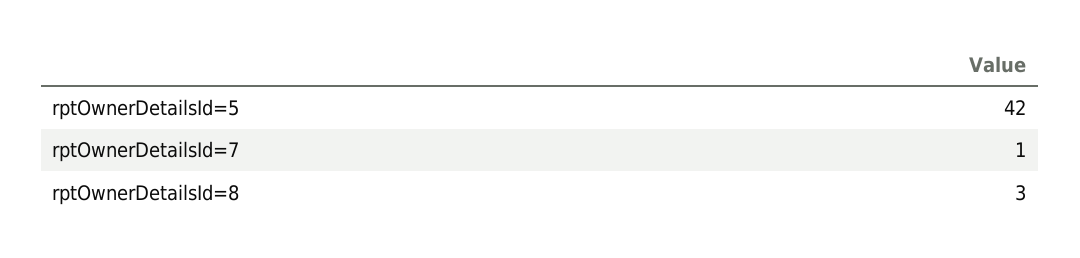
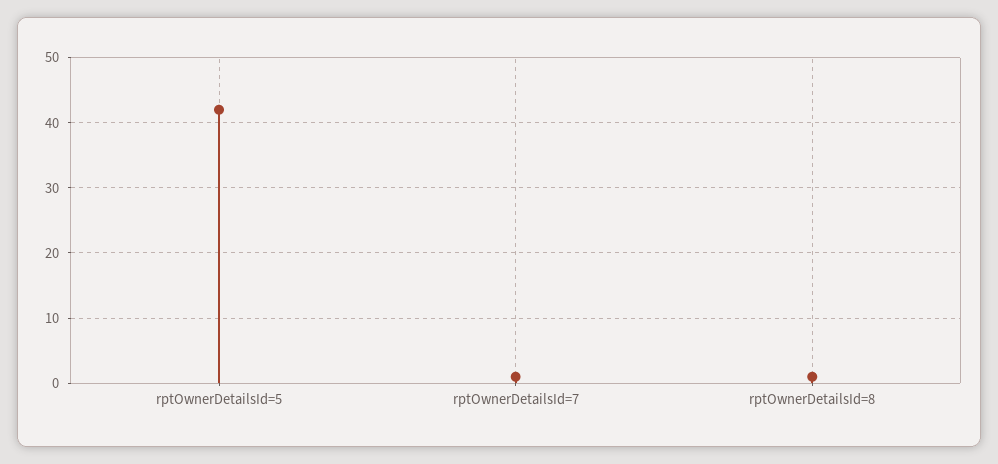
  {
    "rptOwnerDetailsId=5": 42,
    "rptOwnerDetailsId=7": 1,
-   "rptOwnerDetailsId=8": 3
+   "rptOwnerDetailsId=8": 1
  }

